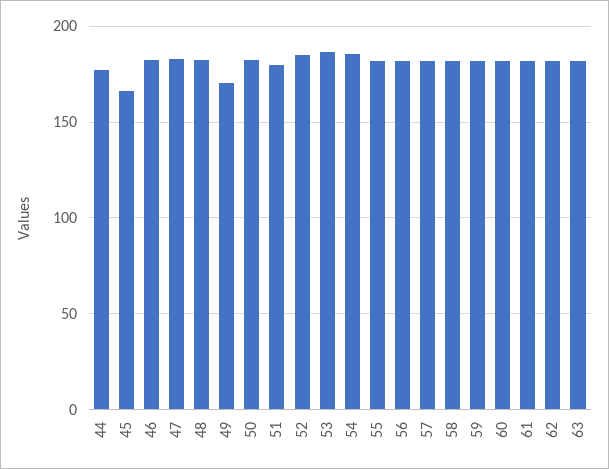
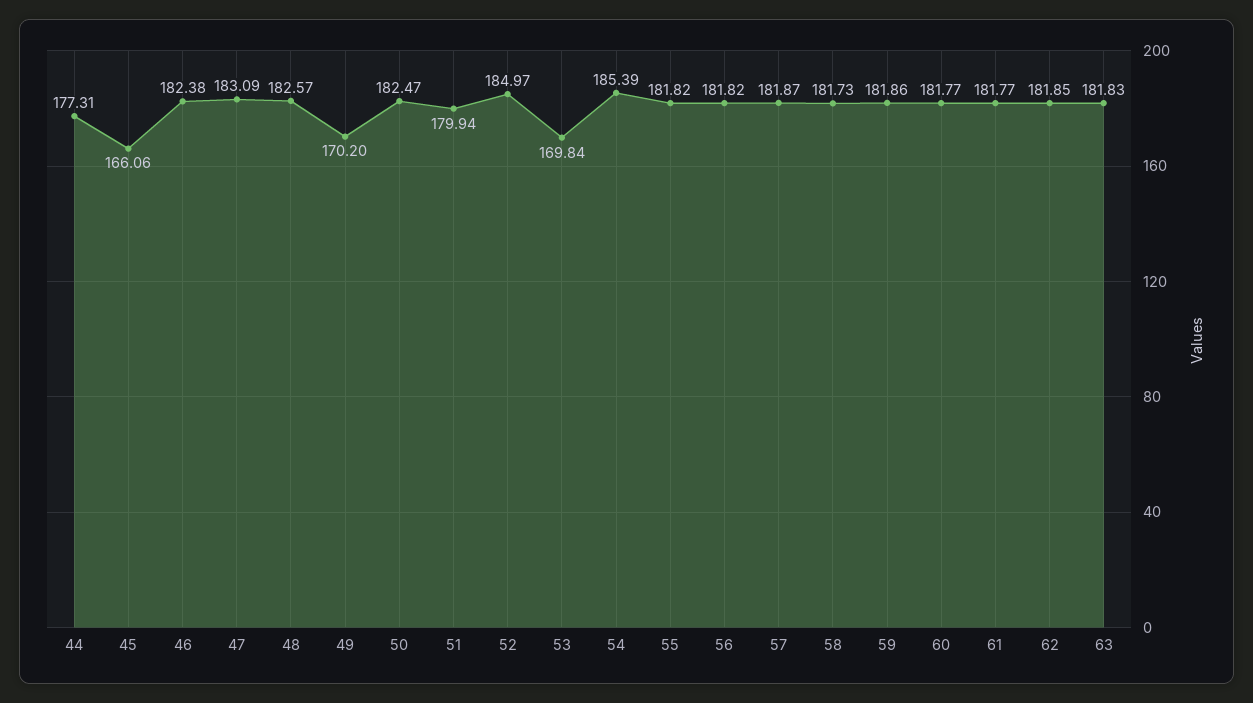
  {
    "44": 177.31,
    "45": 166.06,
    "46": 182.38,
    "47": 183.09,
    "48": 182.57,
    "49": 170.2,
    "50": 182.47,
    "51": 179.94,
    "52": 184.97,
-   "53": 185,
+   "53": 169.84,
    "54": 185.39,
    "55": 181.82,
    "56": 181.82,
    "57": 181.87,
    "58": 181.73,
    "59": 181.86,
    "60": 181.77,
    "61": 181.77,
    "62": 181.85,
    "63": 181.83
  }

